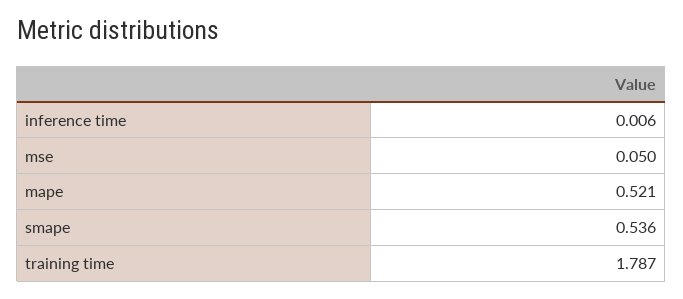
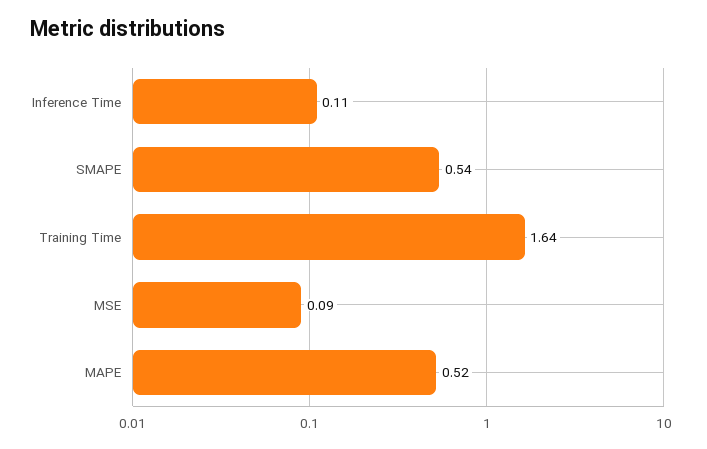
  {
-   "inference time": 0.006,
+   "inference time": 0.11,
-   "mse": 0.05,
+   "mse": 0.09,
    "mape": 0.521,
    "smape": 0.536,
-   "training time": 1.787
+   "training time": 1.64
  }

